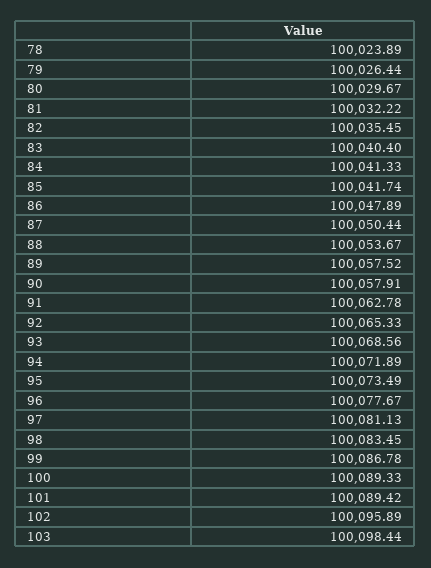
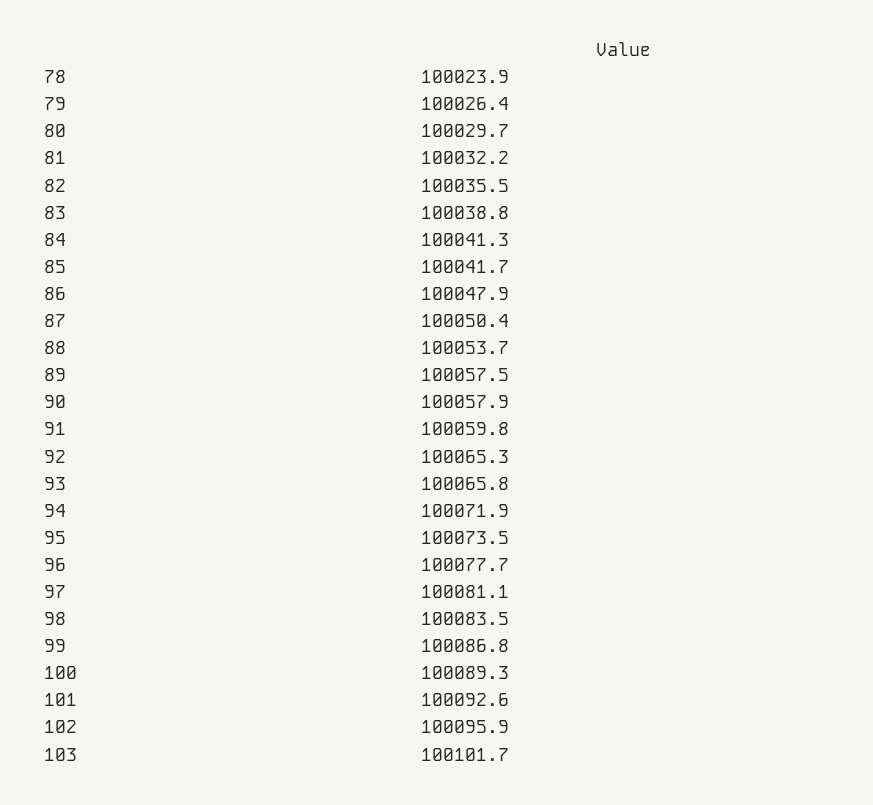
  {
    "78": 100023.89,
    "79": 100026.44,
    "80": 100029.67,
    "81": 100032.22,
    "82": 100035.45,
-   "83": 100040.4,
+   "83": 100038.8,
    "84": 100041.33,
    "85": 100041.74,
    "86": 100047.89,
    "87": 100050.44,
    "88": 100053.67,
    "89": 100057.52,
    "90": 100057.91,
-   "91": 100062.78,
+   "91": 100059.8,
    "92": 100065.33,
-   "93": 100068.56,
+   "93": 100065.8,
    "94": 100071.89,
    "95": 100073.49,
    "96": 100077.67,
    "97": 100081.13,
    "98": 100083.45,
    "99": 100086.78,
    "100": 100089.33,
-   "101": 100089.42,
+   "101": 100092.6,
    "102": 100095.89,
-   "103": 100098.44
+   "103": 100101.7
  }

